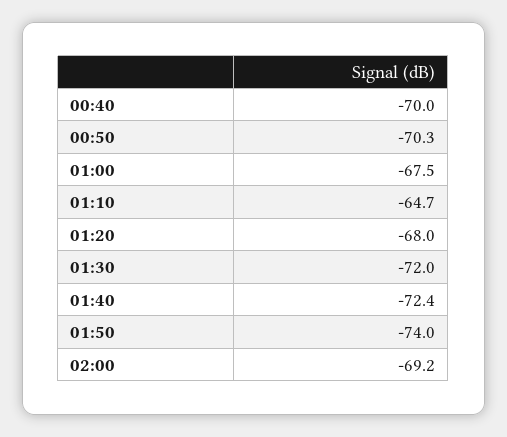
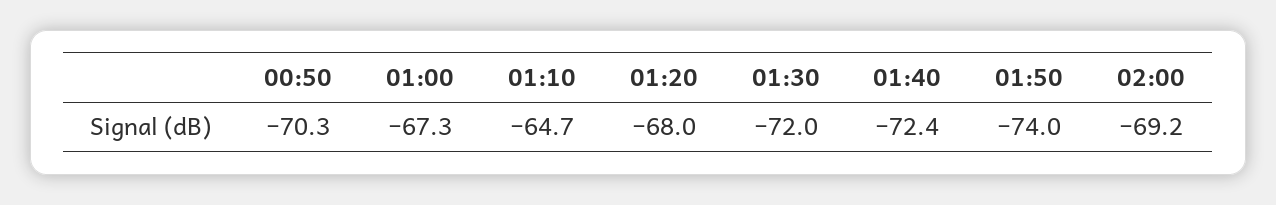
  {
-   "00:40": -70,
    "00:50": -70.3,
-   "01:00": -67.5,
+   "01:00": -67.3,
    "01:10": -64.7,
    "01:20": -68,
    "01:30": -72,
    "01:40": -72.4,
    "01:50": -74,
    "02:00": -69.2
  }

